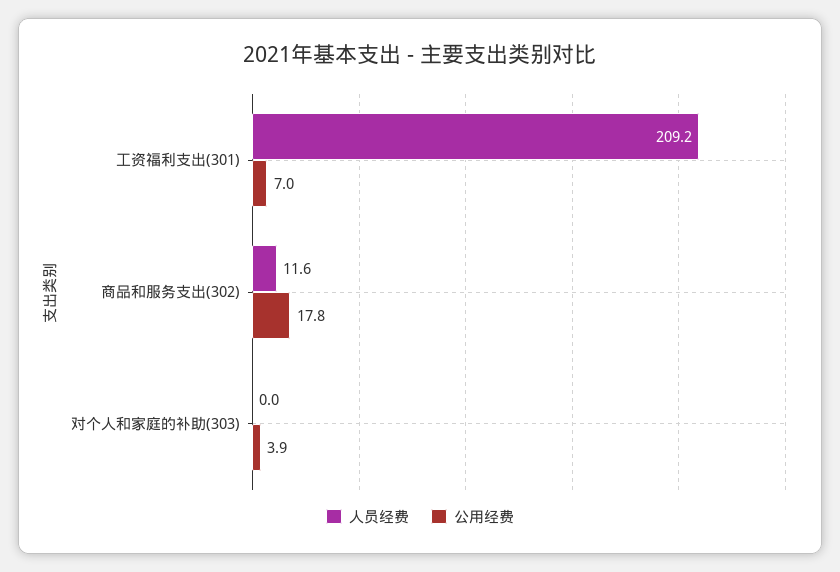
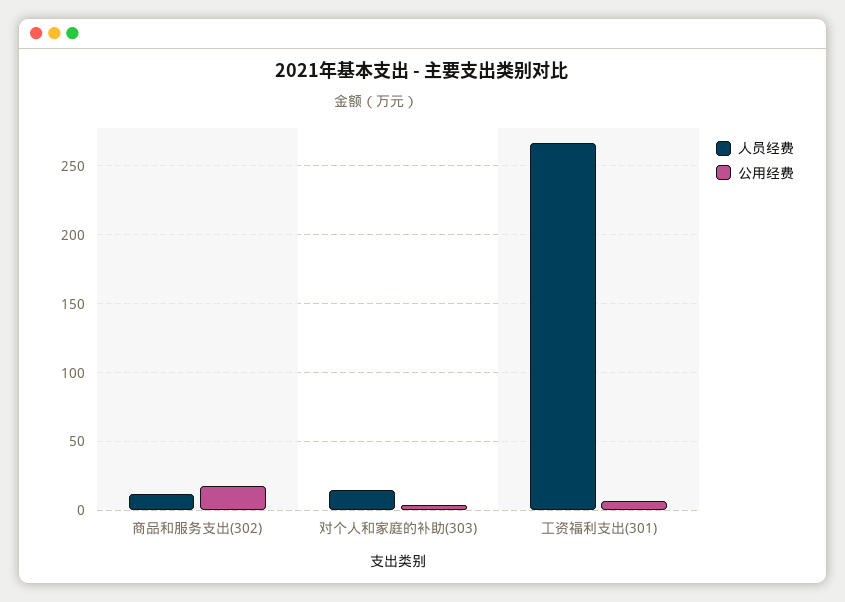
  {
    "人员经费": {
-     "工资福利支出(301)": 209.2,
+     "工资福利支出(301)": 265,
      "商品和服务支出(302)": 11.6,
-     "对个人和家庭的补助(303)": 0
+     "对个人和家庭的补助(303)": 15
    },
    "公用经费": {
      "工资福利支出(301)": 7,
      "商品和服务支出(302)": 17.8,
      "对个人和家庭的补助(303)": 3.9
    }
  }

